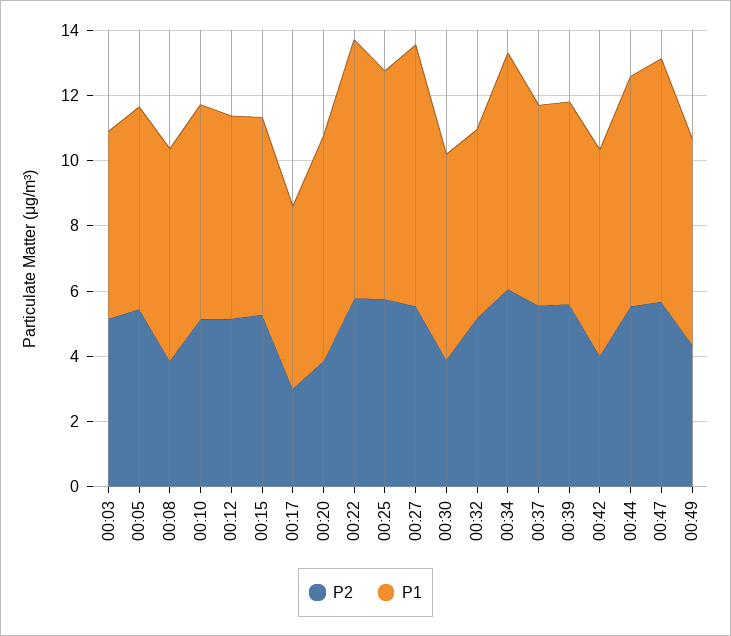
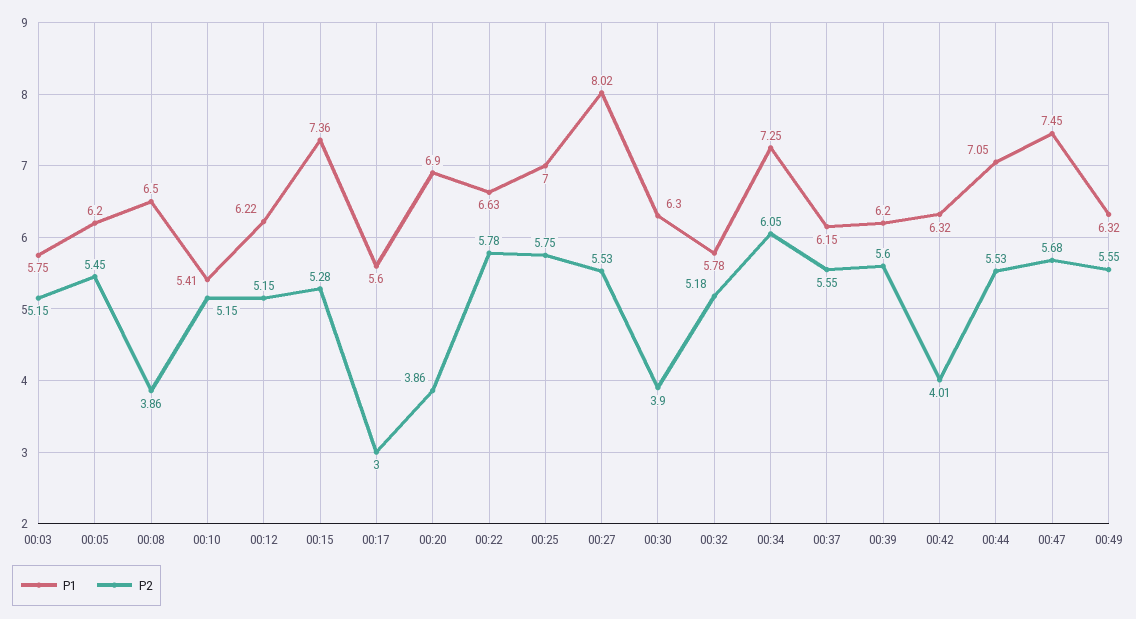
  {
    "P2": {
      "00:03": 5.15,
      "00:05": 5.45,
      "00:08": 3.86,
      "00:10": 5.15,
      "00:12": 5.15,
      "00:15": 5.28,
      "00:17": 3,
      "00:20": 3.86,
      "00:22": 5.78,
      "00:25": 5.75,
      "00:27": 5.53,
      "00:30": 3.9,
      "00:32": 5.18,
      "00:34": 6.05,
      "00:37": 5.55,
      "00:39": 5.6,
      "00:42": 4.01,
      "00:44": 5.53,
      "00:47": 5.68,
-     "00:49": 4.5
+     "00:49": 5.55
    },
    "P1": {
      "00:03": 5.75,
      "00:05": 6.2,
      "00:08": 6.5,
-     "00:10": 6.5,
+     "00:10": 5.41,
      "00:12": 6.22,
-     "00:15": 6,
+     "00:15": 7.36,
      "00:17": 5.6,
      "00:20": 6.9,
-     "00:22": 8,
+     "00:22": 6.63,
      "00:25": 7,
      "00:27": 8.02,
      "00:30": 6.3,
      "00:32": 5.78,
      "00:34": 7.25,
      "00:37": 6.15,
      "00:39": 6.2,
      "00:42": 6.32,
      "00:44": 7.05,
      "00:47": 7.45,
      "00:49": 6.32
    }
  }

